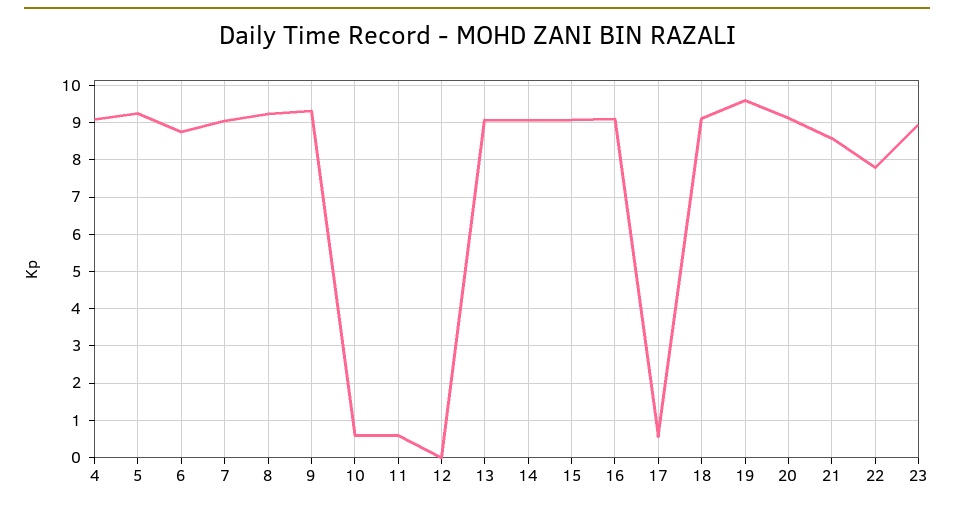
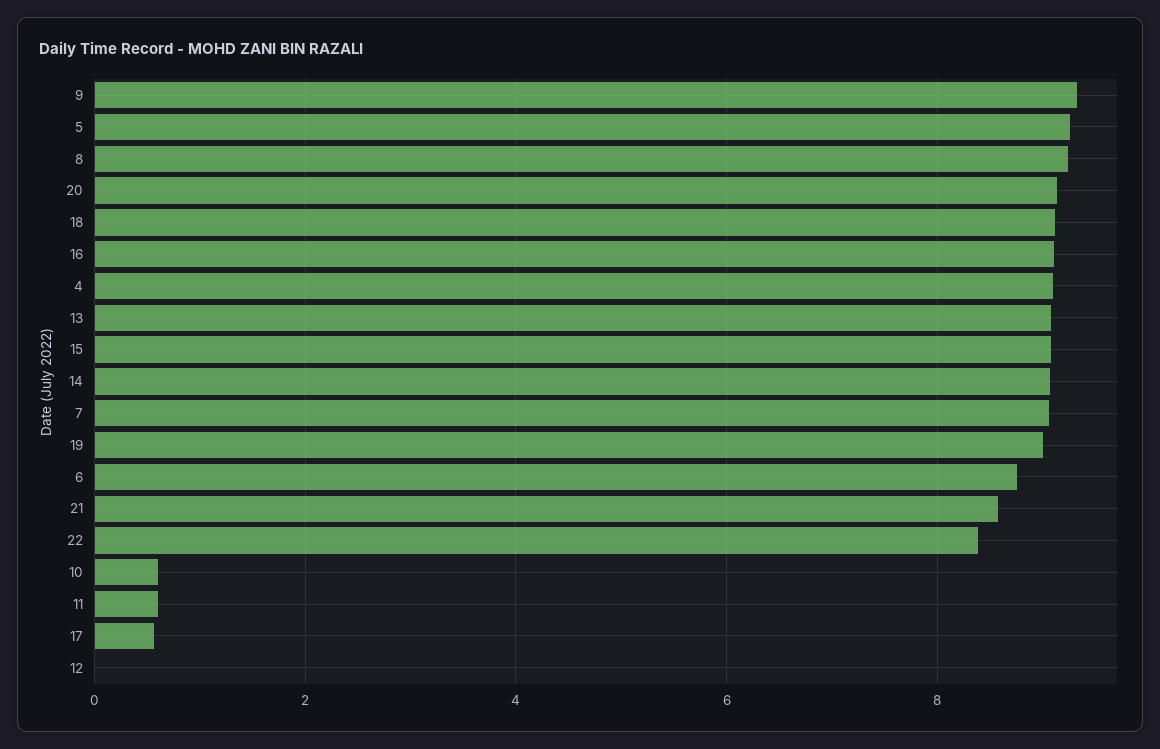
  {
    "4": 9.2,
    "5": 9.2,
    "6": 8.8,
    "7": 9,
    "8": 9.2,
    "9": 9.4,
    "10": 0.6,
    "11": 0.6,
    "12": 0,
    "13": 9,
    "14": 9,
    "15": 9,
    "16": 9.2,
    "17": 0.6,
    "18": 9.2,
-   "19": 9.6,
+   "19": 9,
    "20": 9.2,
    "21": 8.6,
-   "22": 7.8,
+   "22": 8.4
-   "23": 9
  }

